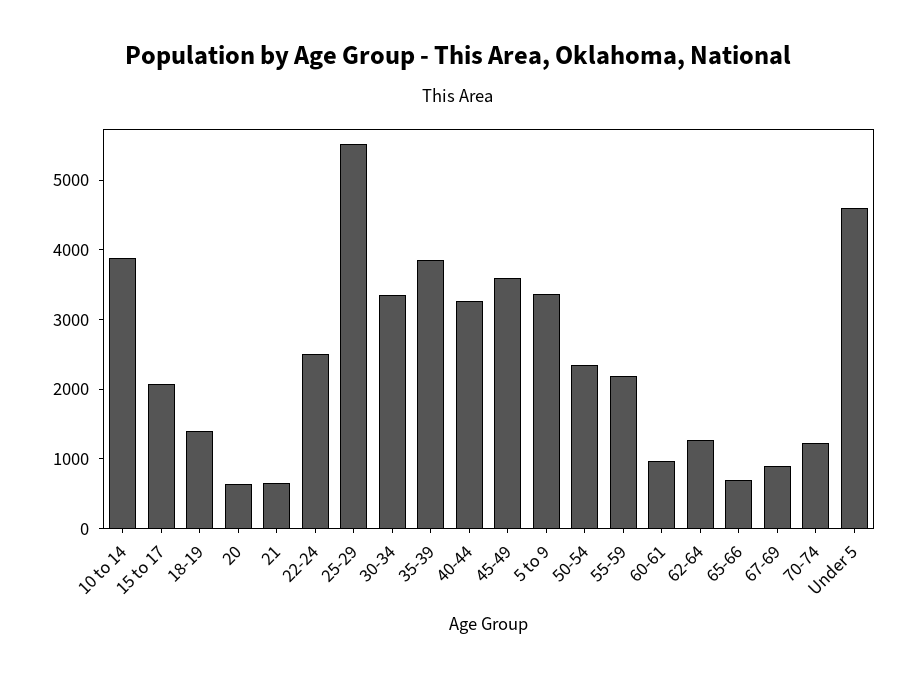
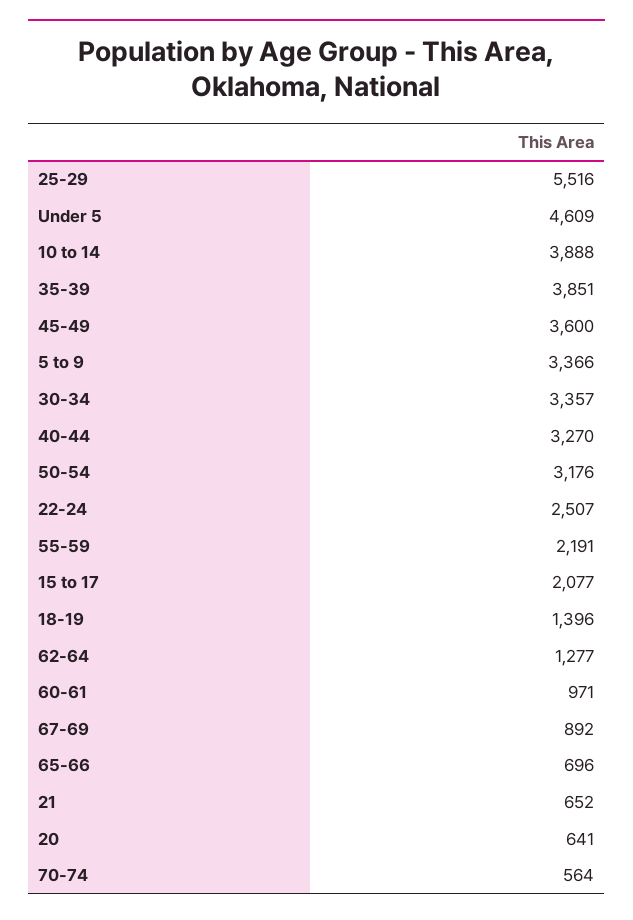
  {
    "10 to 14": 3888,
    "15 to 17": 2077,
    "18-19": 1396,
    "20": 641,
    "21": 652,
    "22-24": 2507,
    "25-29": 5516,
    "30-34": 3357,
    "35-39": 3851,
    "40-44": 3270,
    "45-49": 3600,
    "5 to 9": 3366,
-   "50-54": 2400,
+   "50-54": 3176,
    "55-59": 2191,
    "60-61": 971,
    "62-64": 1277,
    "65-66": 696,
    "67-69": 892,
-   "70-74": 1200,
+   "70-74": 564,
    "Under 5": 4609
  }

